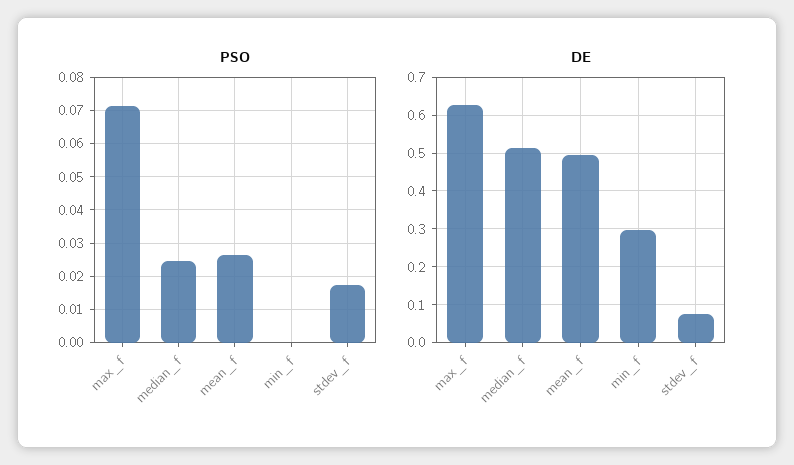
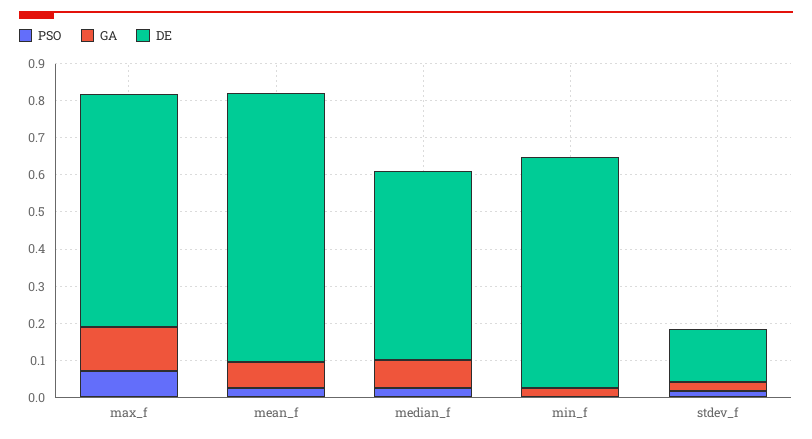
  {
    "PSO": {
      "max_f": 0.072,
      "median_f": 0.024,
      "mean_f": 0.026,
      "min_f": 0,
      "stdev_f": 0.018
    },
    "DE": {
      "max_f": 0.62,
      "median_f": 0.52,
-     "mean_f": 0.5,
+     "mean_f": 0.725,
-     "min_f": 0.3,
+     "min_f": 0.625,
-     "stdev_f": 0.08
+     "stdev_f": 0.15
-   }
+   },
+   "GA": {
+     "max_f": 0.125,
+     "mean_f": 0.075,
+     "median_f": 0.075,
+     "min_f": 0.025,
+     "stdev_f": 0.025
+   }
  }

